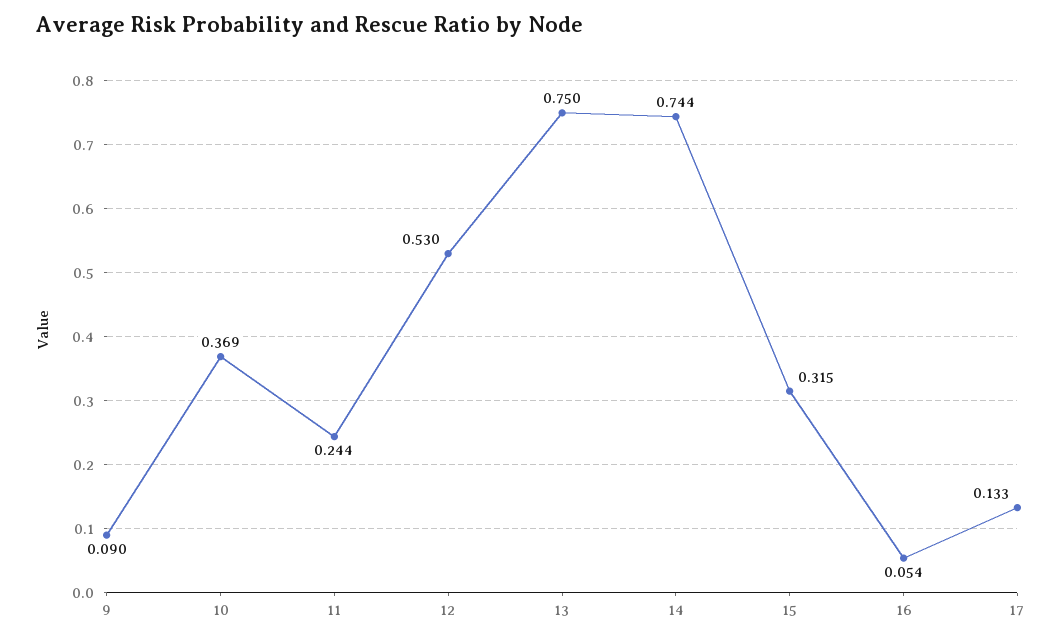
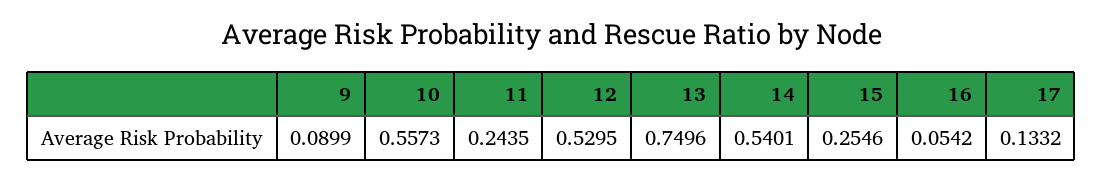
  {
    "9": 0.0899,
-   "10": 0.369,
+   "10": 0.5573,
    "11": 0.2435,
    "12": 0.5295,
    "13": 0.7496,
-   "14": 0.744,
+   "14": 0.5401,
-   "15": 0.315,
+   "15": 0.2546,
    "16": 0.0542,
    "17": 0.1332
  }

